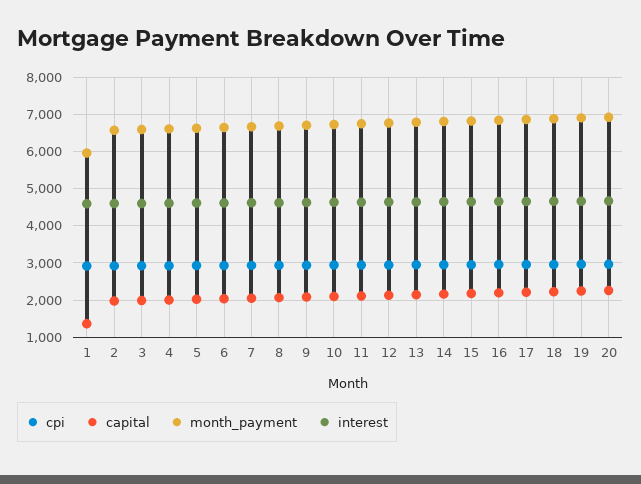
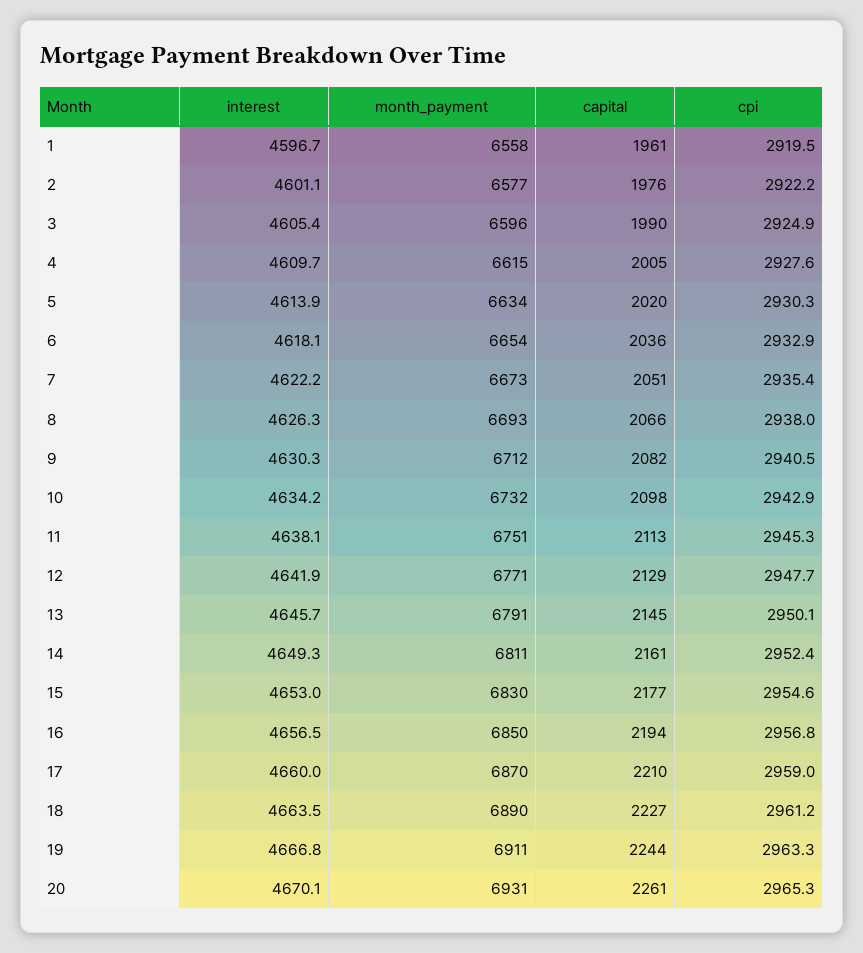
  {
    "cpi": {
      "1": 2919.5,
      "2": 2922.2,
      "3": 2924.9,
      "4": 2927.6,
      "5": 2930.3,
      "6": 2932.9,
      "7": 2935.4,
      "8": 2938,
      "9": 2940.5,
      "10": 2942.9,
      "11": 2945.3,
      "12": 2947.7,
      "13": 2950.1,
      "14": 2952.4,
      "15": 2954.6,
      "16": 2956.8,
      "17": 2959,
      "18": 2961.2,
      "19": 2963.3,
      "20": 2965.3
    },
    "capital": {
-     "1": 1400,
+     "1": 1961,
      "2": 1976,
      "3": 1990,
      "4": 2005,
      "5": 2020,
      "6": 2036,
      "7": 2051,
      "8": 2066,
      "9": 2082,
      "10": 2098,
      "11": 2113,
      "12": 2129,
      "13": 2145,
      "14": 2161,
      "15": 2177,
      "16": 2194,
      "17": 2210,
      "18": 2227,
      "19": 2244,
      "20": 2261
    },
    "month_payment": {
-     "1": 6000,
+     "1": 6558,
      "2": 6577,
      "3": 6596,
      "4": 6615,
      "5": 6634,
      "6": 6654,
      "7": 6673,
      "8": 6693,
      "9": 6712,
      "10": 6732,
      "11": 6751,
      "12": 6771,
      "13": 6791,
      "14": 6811,
      "15": 6830,
      "16": 6850,
      "17": 6870,
      "18": 6890,
      "19": 6911,
      "20": 6931
    },
    "interest": {
      "1": 4596.7,
      "2": 4601.1,
      "3": 4605.4,
      "4": 4609.7,
      "5": 4613.9,
      "6": 4618.1,
      "7": 4622.2,
      "8": 4626.3,
      "9": 4630.3,
      "10": 4634.2,
      "11": 4638.1,
      "12": 4641.9,
      "13": 4645.7,
      "14": 4649.3,
      "15": 4653,
      "16": 4656.5,
      "17": 4660,
      "18": 4663.5,
      "19": 4666.8,
      "20": 4670.1
    }
  }

